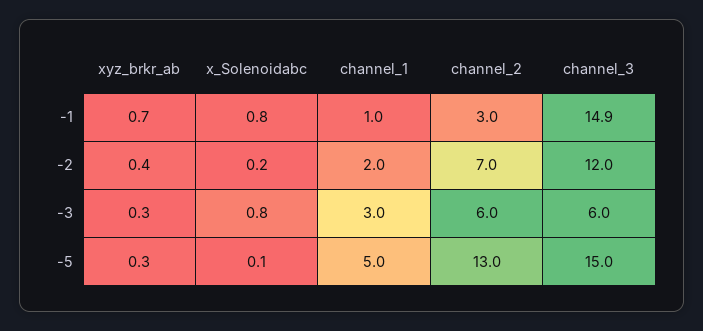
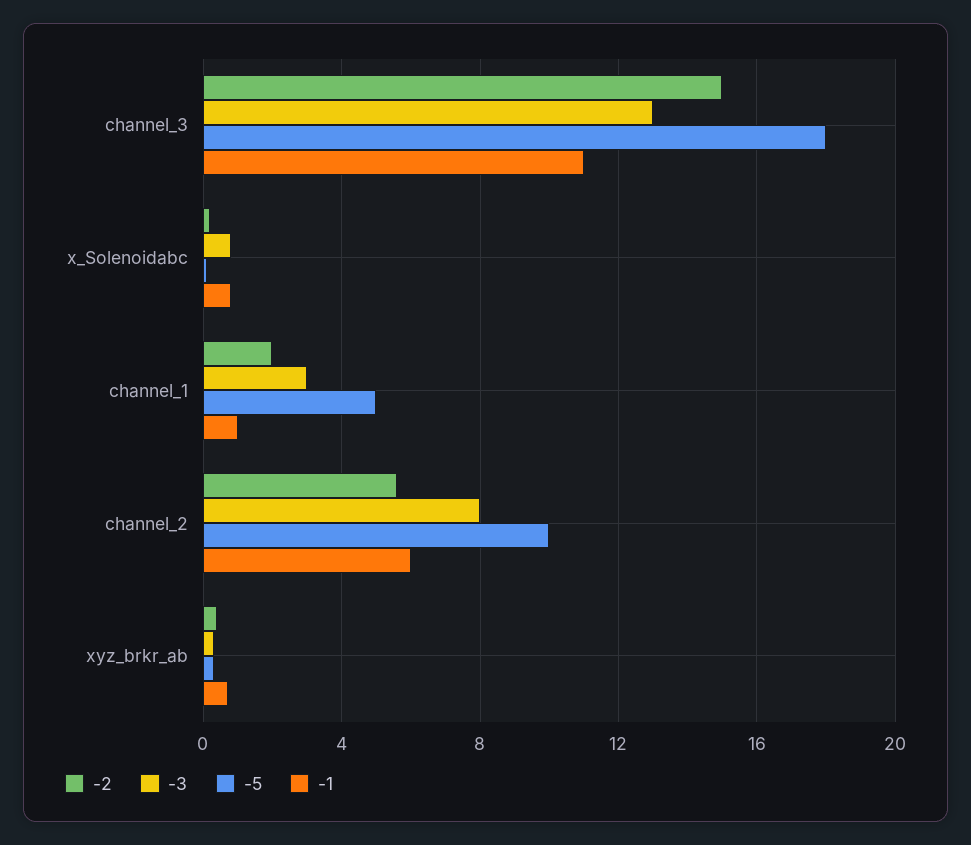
  {
    "-1": {
      "xyz_brkr_ab": 0.7,
      "x_Solenoidabc": 0.8,
      "channel_1": 1,
-     "channel_2": 3,
+     "channel_2": 6,
-     "channel_3": 14.9
+     "channel_3": 11
    },
    "-2": {
      "xyz_brkr_ab": 0.4,
      "x_Solenoidabc": 0.2,
      "channel_1": 2,
-     "channel_2": 7,
+     "channel_2": 5.5,
-     "channel_3": 12
+     "channel_3": 15
    },
    "-3": {
      "xyz_brkr_ab": 0.3,
      "x_Solenoidabc": 0.8,
      "channel_1": 3,
-     "channel_2": 6,
+     "channel_2": 8,
-     "channel_3": 6
+     "channel_3": 13
    },
    "-5": {
      "xyz_brkr_ab": 0.3,
      "x_Solenoidabc": 0.1,
      "channel_1": 5,
-     "channel_2": 13,
+     "channel_2": 10,
-     "channel_3": 15
+     "channel_3": 18
    }
  }

